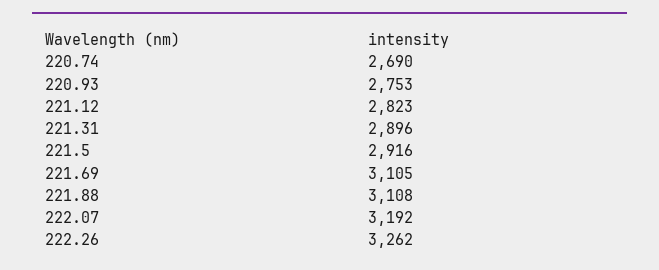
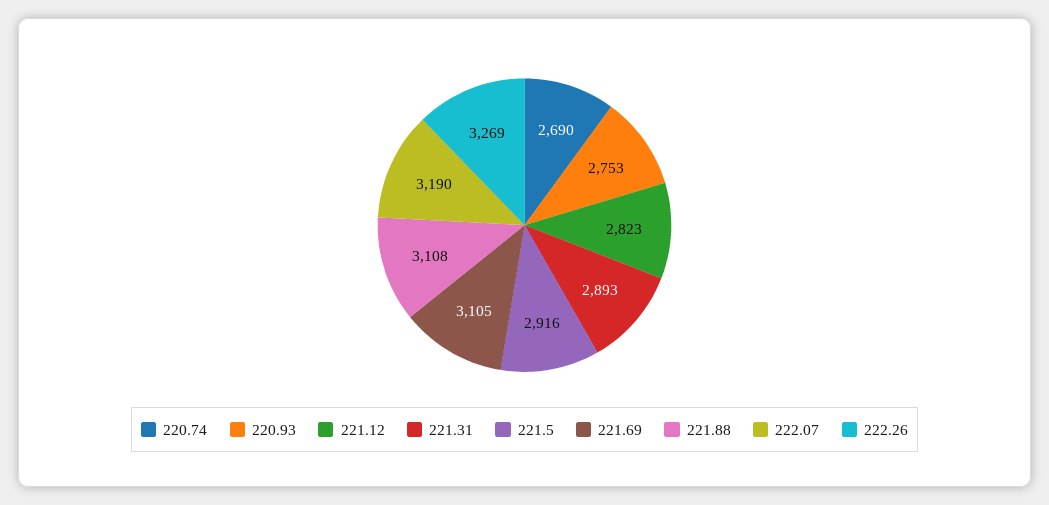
  {
    "220.74": 2690,
    "220.93": 2753,
    "221.12": 2823,
-   "221.31": 2896,
+   "221.31": 2893,
    "221.5": 2916,
    "221.69": 3105,
    "221.88": 3108,
-   "222.07": 3192,
+   "222.07": 3190,
-   "222.26": 3262
+   "222.26": 3269
  }

